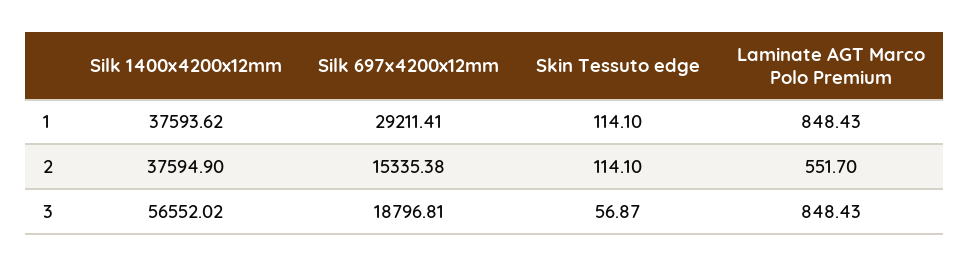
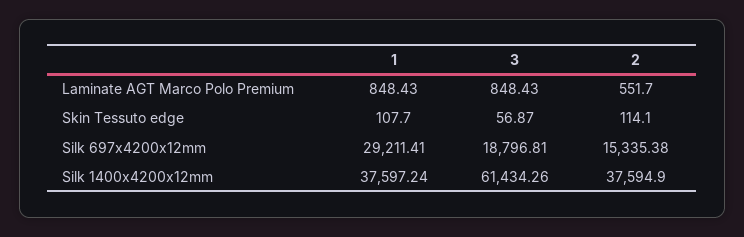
  {
    "Silk 1400x4200x12mm": {
-     "1": 37593.62,
+     "1": 37597.24,
      "2": 37594.9,
-     "3": 56552.02
+     "3": 61434.26
    },
    "Silk 697x4200x12mm": {
      "1": 29211.41,
      "2": 15335.38,
      "3": 18796.81
    },
    "Skin Tessuto edge": {
-     "1": 114.1,
+     "1": 107.7,
      "2": 114.1,
      "3": 56.87
    },
    "Laminate AGT Marco Polo Premium": {
      "1": 848.43,
      "2": 551.7,
      "3": 848.43
    }
  }

